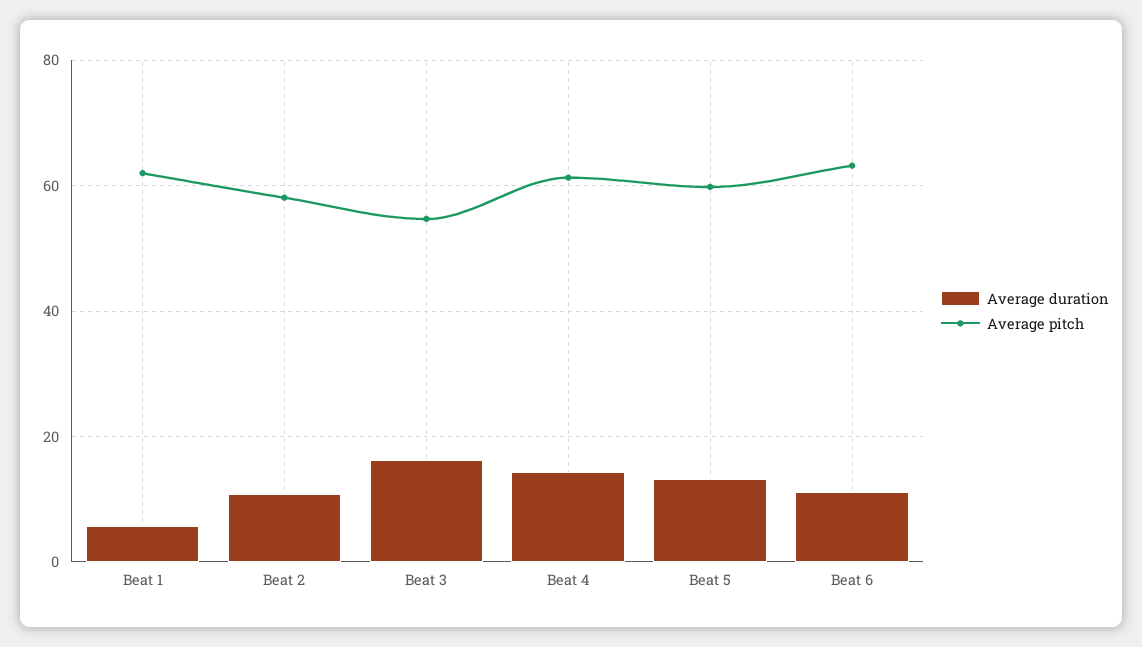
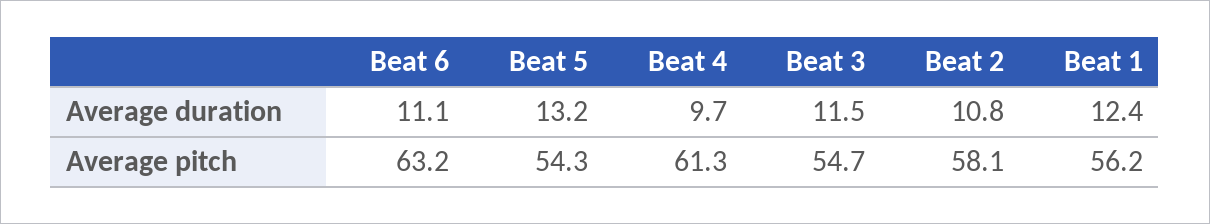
  {
    "Average duration": {
-     "Beat 1": 6,
+     "Beat 1": 12.4,
      "Beat 2": 10.8,
-     "Beat 3": 16,
+     "Beat 3": 11.5,
-     "Beat 4": 14,
+     "Beat 4": 9.7,
      "Beat 5": 13.2,
      "Beat 6": 11.1
    },
    "Average pitch": {
-     "Beat 1": 62,
+     "Beat 1": 56.2,
      "Beat 2": 58.1,
      "Beat 3": 54.7,
      "Beat 4": 61.3,
-     "Beat 5": 60,
+     "Beat 5": 54.3,
      "Beat 6": 63.2
    }
  }

